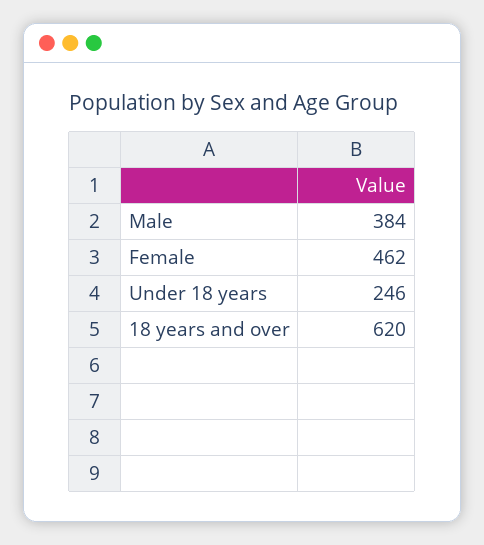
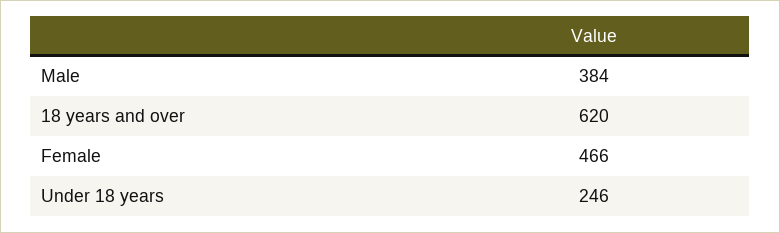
  {
    "Male": 384,
-   "Female": 462,
+   "Female": 466,
    "Under 18 years": 246,
    "18 years and over": 620
  }

